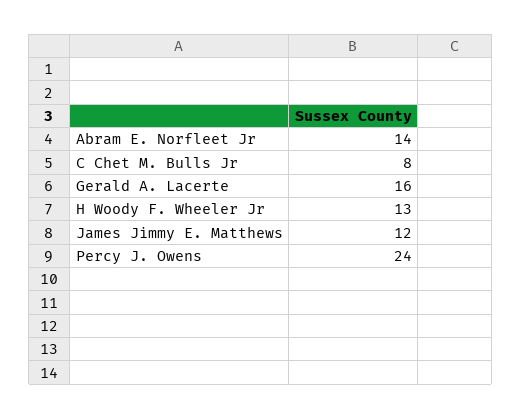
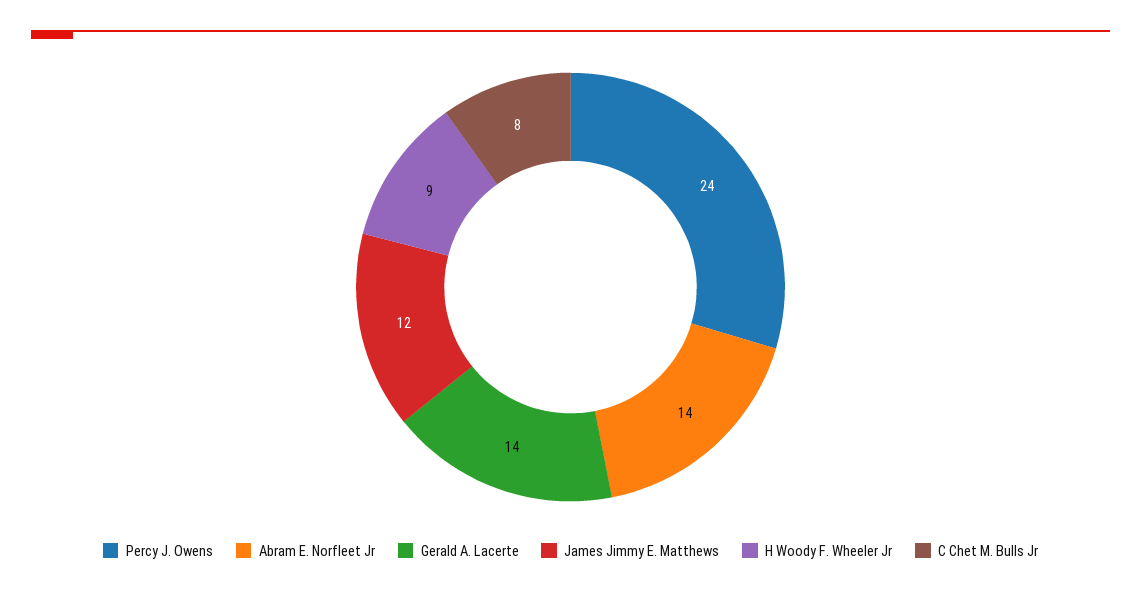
  {
    "Abram E. Norfleet Jr": 14,
    "C Chet M. Bulls Jr": 8,
-   "Gerald A. Lacerte": 16,
+   "Gerald A. Lacerte": 14,
-   "H Woody F. Wheeler Jr": 13,
+   "H Woody F. Wheeler Jr": 9,
    "James Jimmy E. Matthews": 12,
    "Percy J. Owens": 24
  }

